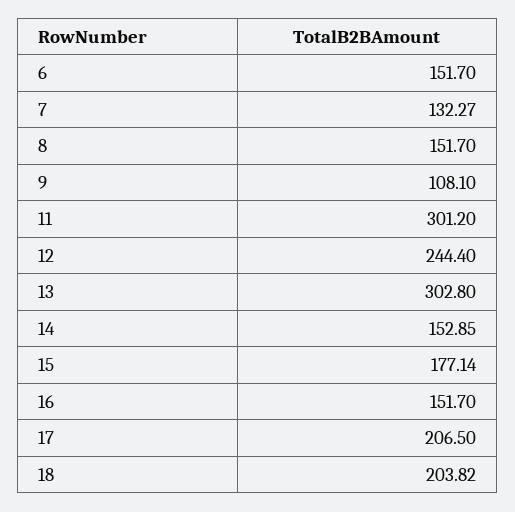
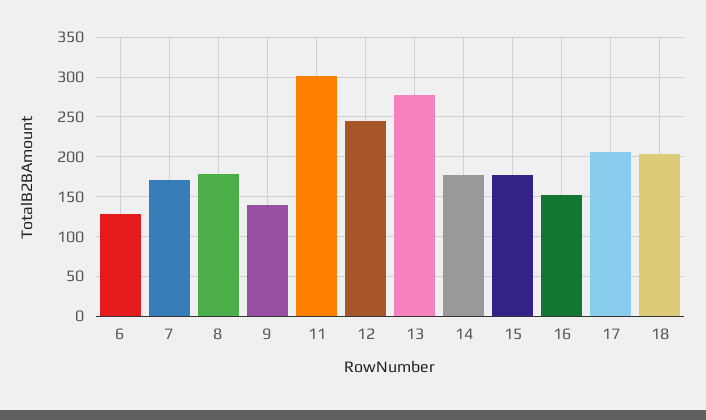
  {
-   "6": 151.7,
+   "6": 130,
-   "7": 132.27,
+   "7": 170,
-   "8": 151.7,
+   "8": 180,
-   "9": 108.1,
+   "9": 140,
    "11": 301.2,
    "12": 244.4,
-   "13": 302.8,
+   "13": 280,
-   "14": 152.85,
+   "14": 180,
    "15": 177.14,
    "16": 151.7,
    "17": 206.5,
    "18": 203.82
  }

